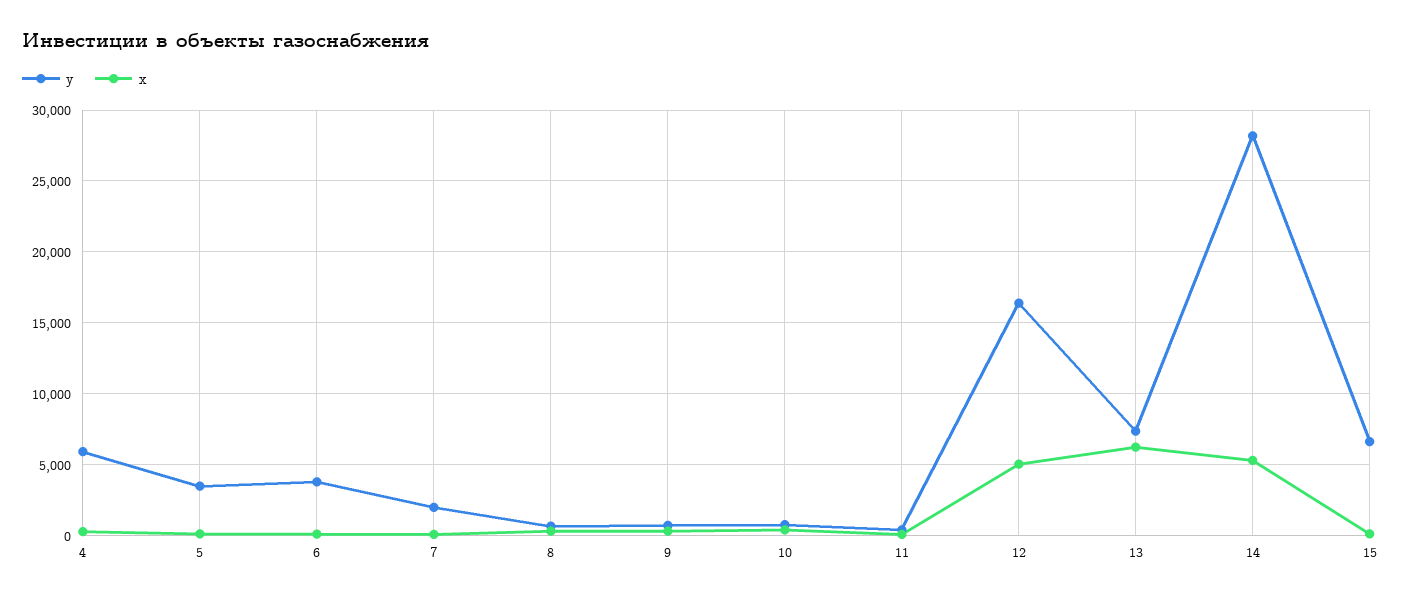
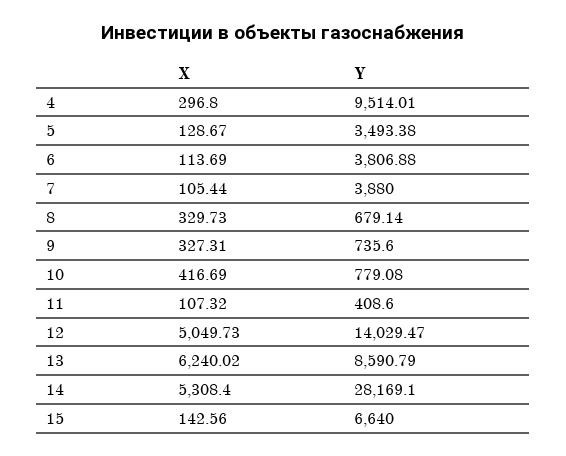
  {
    "y": {
-     "4": 6000,
+     "4": 9514.01,
      "5": 3493.38,
      "6": 3806.88,
-     "7": 2000,
+     "7": 3880,
      "8": 679.14,
      "9": 735.6,
      "10": 779.08,
      "11": 408.6,
-     "12": 16500,
+     "12": 14029.47,
-     "13": 7500,
+     "13": 8590.79,
      "14": 28169.1,
      "15": 6640
    },
    "x": {
      "4": 296.8,
      "5": 128.67,
      "6": 113.69,
      "7": 105.44,
      "8": 329.73,
      "9": 327.31,
      "10": 416.69,
      "11": 107.32,
      "12": 5049.73,
      "13": 6240.02,
      "14": 5308.4,
      "15": 142.56
    }
  }

